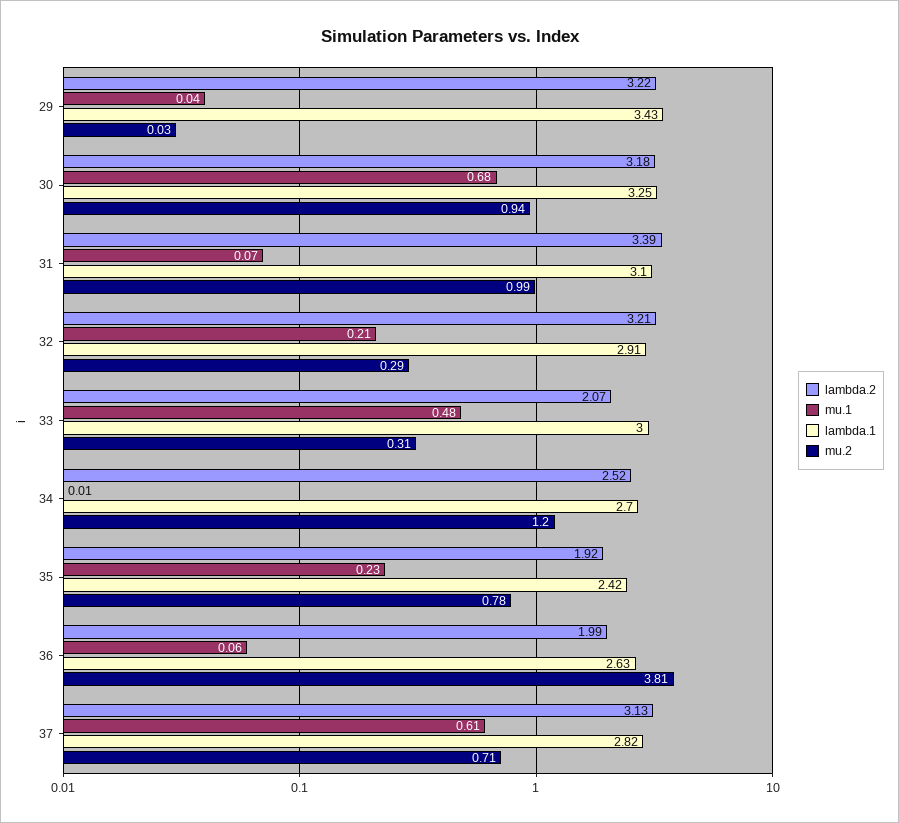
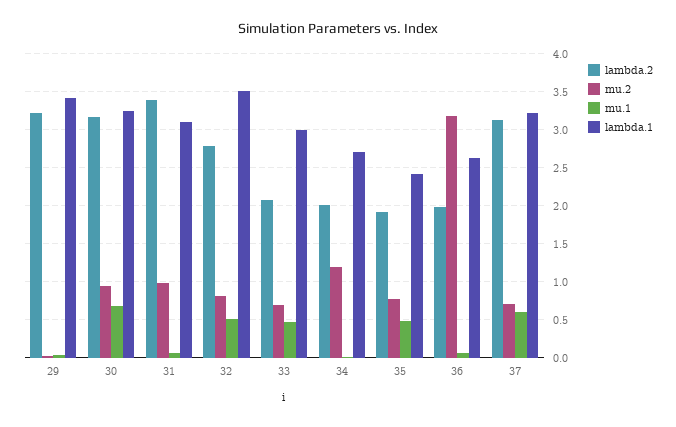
  {
    "lambda.2": {
      "29": 3.22,
      "30": 3.18,
      "31": 3.39,
-     "32": 3.21,
+     "32": 2.8,
      "33": 2.07,
-     "34": 2.52,
+     "34": 2,
      "35": 1.92,
      "36": 1.99,
      "37": 3.13
    },
    "mu.1": {
      "29": 0.04,
      "30": 0.68,
      "31": 0.07,
-     "32": 0.21,
+     "32": 0.5,
      "33": 0.48,
      "34": 0.01,
-     "35": 0.23,
+     "35": 0.5,
      "36": 0.06,
      "37": 0.61
    },
    "lambda.1": {
      "29": 3.43,
      "30": 3.25,
      "31": 3.1,
-     "32": 2.91,
+     "32": 3.5,
      "33": 3,
      "34": 2.7,
      "35": 2.42,
      "36": 2.63,
-     "37": 2.82
+     "37": 3.2
    },
    "mu.2": {
      "29": 0.03,
      "30": 0.94,
      "31": 0.99,
-     "32": 0.29,
+     "32": 0.8,
-     "33": 0.31,
+     "33": 0.7,
      "34": 1.2,
      "35": 0.78,
-     "36": 3.81,
+     "36": 3.2,
      "37": 0.71
    }
  }

